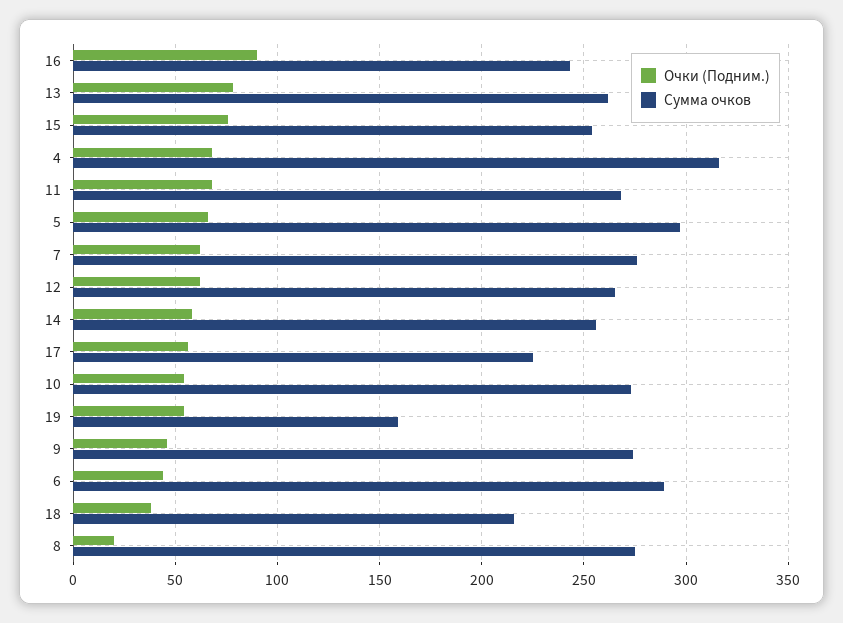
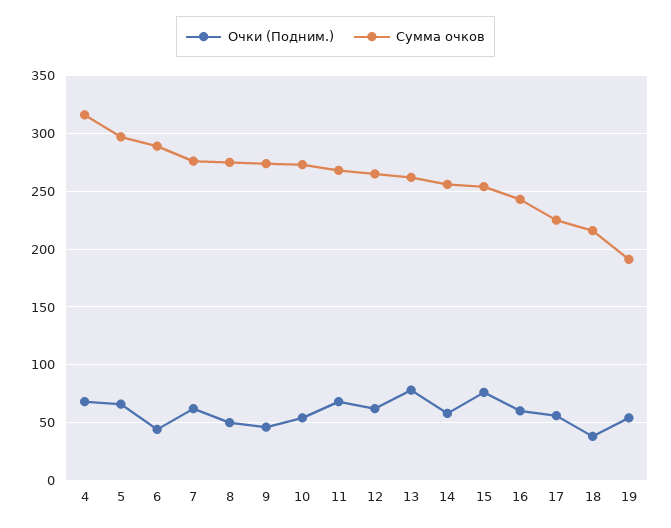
  {
    "Очки (Подним.)": {
-     "16": 90,
+     "16": 60,
      "13": 80,
      "15": 75,
      "4": 70,
      "11": 70,
      "5": 65,
      "7": 60,
      "12": 60,
      "14": 60,
      "17": 55,
      "10": 55,
      "19": 55,
      "9": 45,
      "6": 45,
      "18": 40,
-     "8": 20
+     "8": 50
    },
    "Сумма очков": {
      "16": 245,
      "13": 260,
      "15": 255,
      "4": 315,
      "11": 270,
      "5": 295,
      "7": 275,
      "12": 265,
      "14": 255,
      "17": 225,
      "10": 275,
-     "19": 160,
+     "19": 190,
      "9": 275,
      "6": 290,
      "18": 215,
      "8": 275
    }
  }

